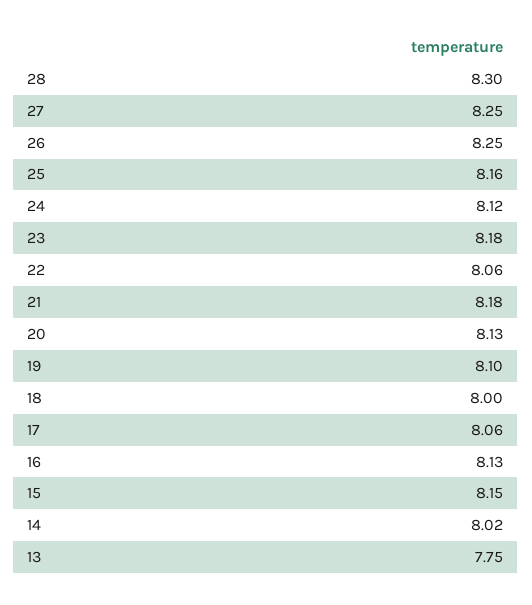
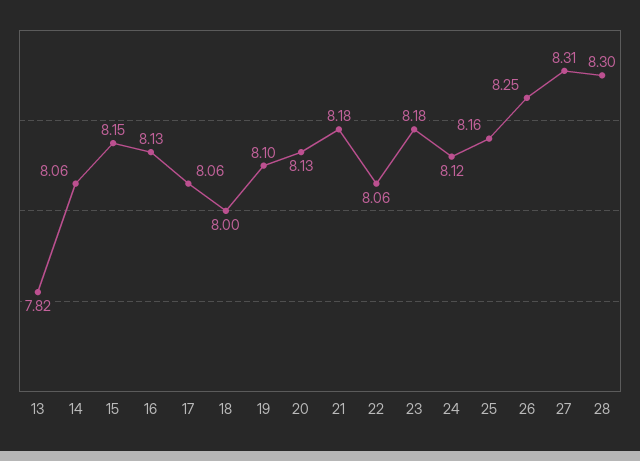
  {
    "28": 8.3,
-   "27": 8.25,
+   "27": 8.31,
    "26": 8.25,
    "25": 8.16,
    "24": 8.12,
    "23": 8.18,
    "22": 8.06,
    "21": 8.18,
    "20": 8.13,
    "19": 8.1,
    "18": 8,
    "17": 8.06,
    "16": 8.13,
    "15": 8.15,
-   "14": 8.02,
+   "14": 8.06,
-   "13": 7.75
+   "13": 7.82
  }

